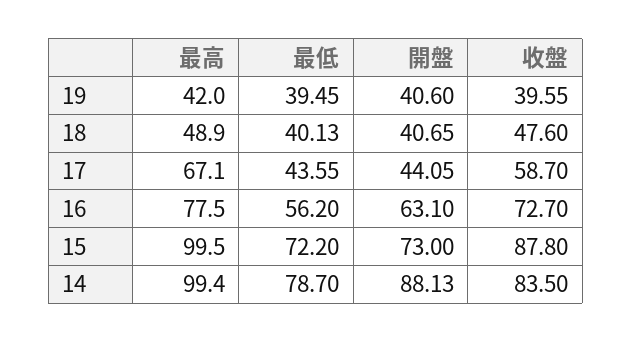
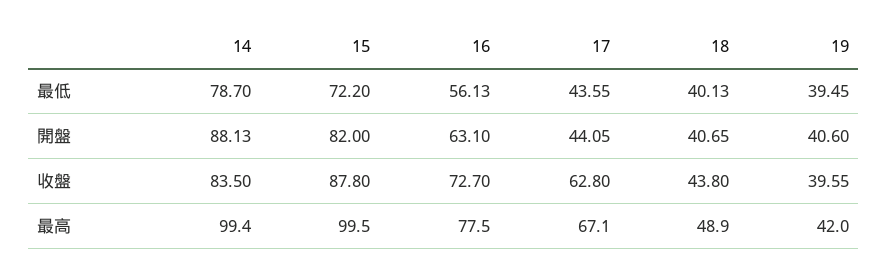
  {
    "最高": {
      "19": 42,
      "18": 48.9,
      "17": 67.1,
      "16": 77.5,
      "15": 99.5,
      "14": 99.4
    },
    "最低": {
      "19": 39.45,
      "18": 40.13,
      "17": 43.55,
-     "16": 56.2,
+     "16": 56.13,
      "15": 72.2,
      "14": 78.7
    },
    "開盤": {
      "19": 40.6,
      "18": 40.65,
      "17": 44.05,
      "16": 63.1,
-     "15": 73,
+     "15": 82,
      "14": 88.13
    },
    "收盤": {
      "19": 39.55,
-     "18": 47.6,
+     "18": 43.8,
-     "17": 58.7,
+     "17": 62.8,
      "16": 72.7,
      "15": 87.8,
      "14": 83.5
    }
  }

